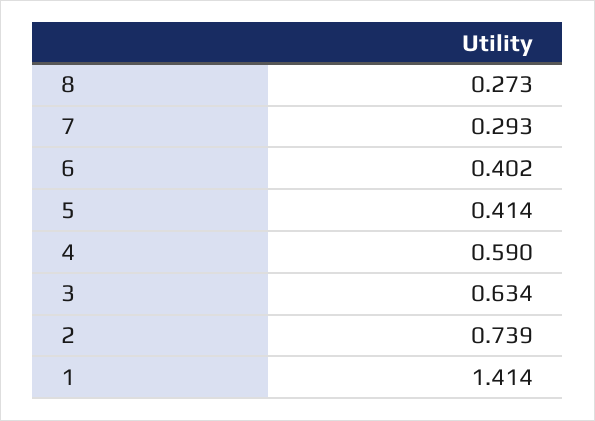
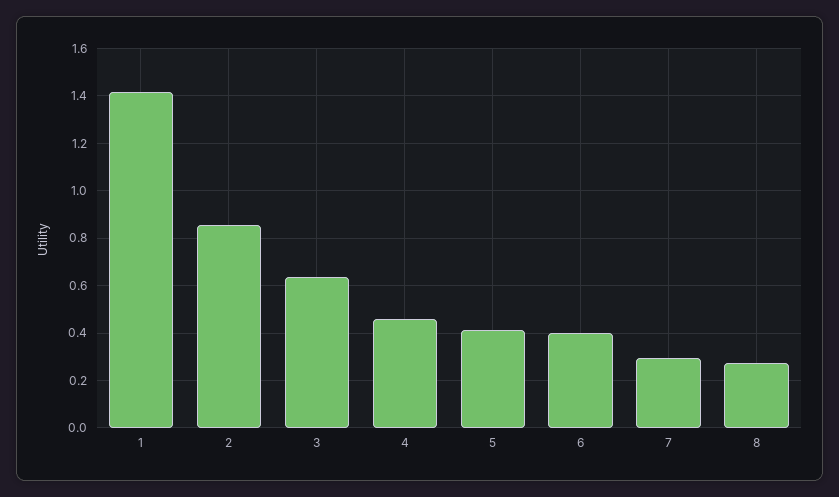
  {
    "8": 0.273,
    "7": 0.293,
    "6": 0.402,
    "5": 0.414,
-   "4": 0.59,
+   "4": 0.45,
    "3": 0.634,
-   "2": 0.739,
+   "2": 0.85,
    "1": 1.414
  }

